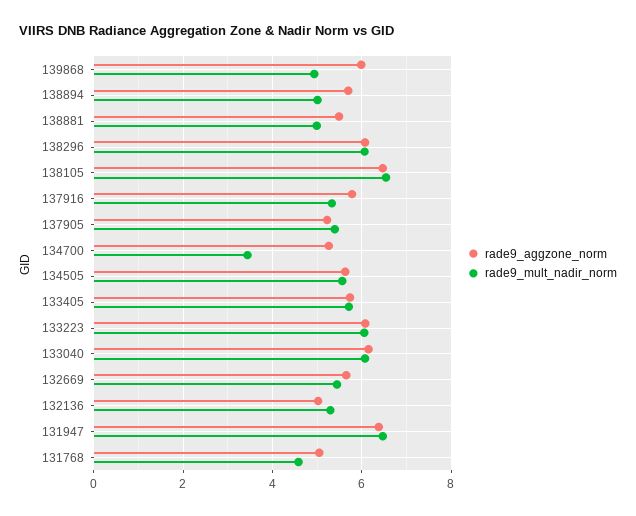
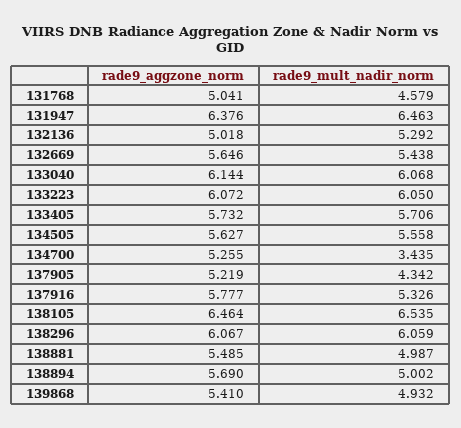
  {
    "rade9_aggzone_norm": {
-     "139868": 6,
+     "139868": 5.41,
      "138894": 5.69,
      "138881": 5.485,
      "138296": 6.067,
      "138105": 6.464,
      "137916": 5.777,
      "137905": 5.219,
      "134700": 5.255,
      "134505": 5.627,
      "133405": 5.732,
      "133223": 6.072,
      "133040": 6.144,
      "132669": 5.646,
      "132136": 5.018,
      "131947": 6.376,
      "131768": 5.041
    },
    "rade9_mult_nadir_norm": {
      "139868": 4.932,
      "138894": 5.002,
      "138881": 4.987,
      "138296": 6.059,
      "138105": 6.535,
      "137916": 5.326,
-     "137905": 5.4,
+     "137905": 4.342,
      "134700": 3.435,
      "134505": 5.558,
      "133405": 5.706,
      "133223": 6.05,
      "133040": 6.068,
      "132669": 5.438,
      "132136": 5.292,
      "131947": 6.463,
      "131768": 4.579
    }
  }

